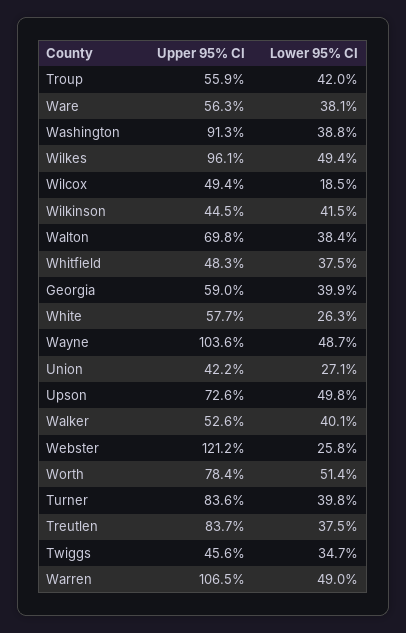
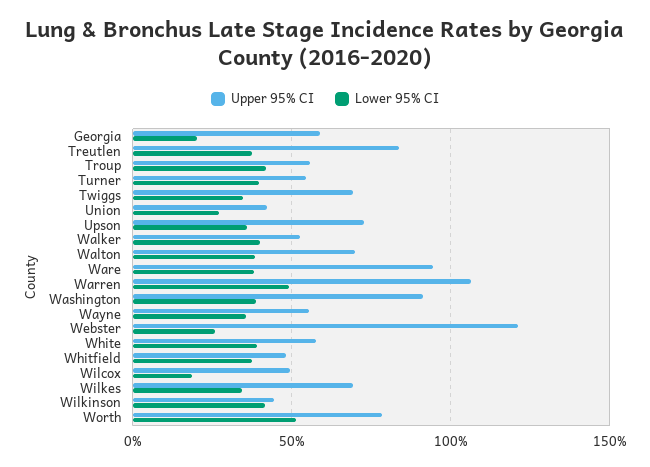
  {
    "Upper 95% CI": {
      "Troup": 55.9,
-     "Ware": 56.3,
+     "Ware": 95,
      "Washington": 91.3,
-     "Wilkes": 96.1,
+     "Wilkes": 70,
      "Wilcox": 49.4,
      "Wilkinson": 44.5,
      "Walton": 69.8,
      "Whitfield": 48.3,
      "Georgia": 59,
      "White": 57.7,
-     "Wayne": 103.6,
+     "Wayne": 55,
      "Union": 42.2,
      "Upson": 72.6,
      "Walker": 52.6,
      "Webster": 121.2,
      "Worth": 78.4,
-     "Turner": 83.6,
+     "Turner": 55,
      "Treutlen": 83.7,
-     "Twiggs": 45.6,
+     "Twiggs": 70,
      "Warren": 106.5
    },
    "Lower 95% CI": {
      "Troup": 42,
      "Ware": 38.1,
      "Washington": 38.8,
-     "Wilkes": 49.4,
+     "Wilkes": 35,
      "Wilcox": 18.5,
      "Wilkinson": 41.5,
      "Walton": 38.4,
      "Whitfield": 37.5,
-     "Georgia": 39.9,
+     "Georgia": 20,
-     "White": 26.3,
+     "White": 40,
-     "Wayne": 48.7,
+     "Wayne": 35,
      "Union": 27.1,
-     "Upson": 49.8,
+     "Upson": 35,
      "Walker": 40.1,
      "Webster": 25.8,
      "Worth": 51.4,
      "Turner": 39.8,
      "Treutlen": 37.5,
      "Twiggs": 34.7,
      "Warren": 49
    }
  }

